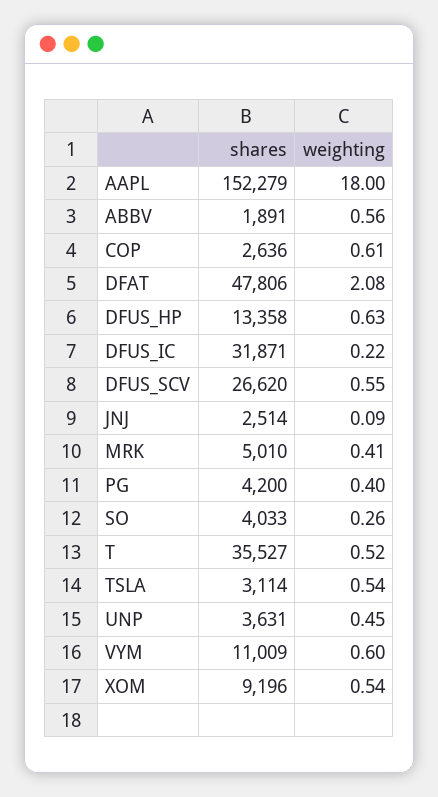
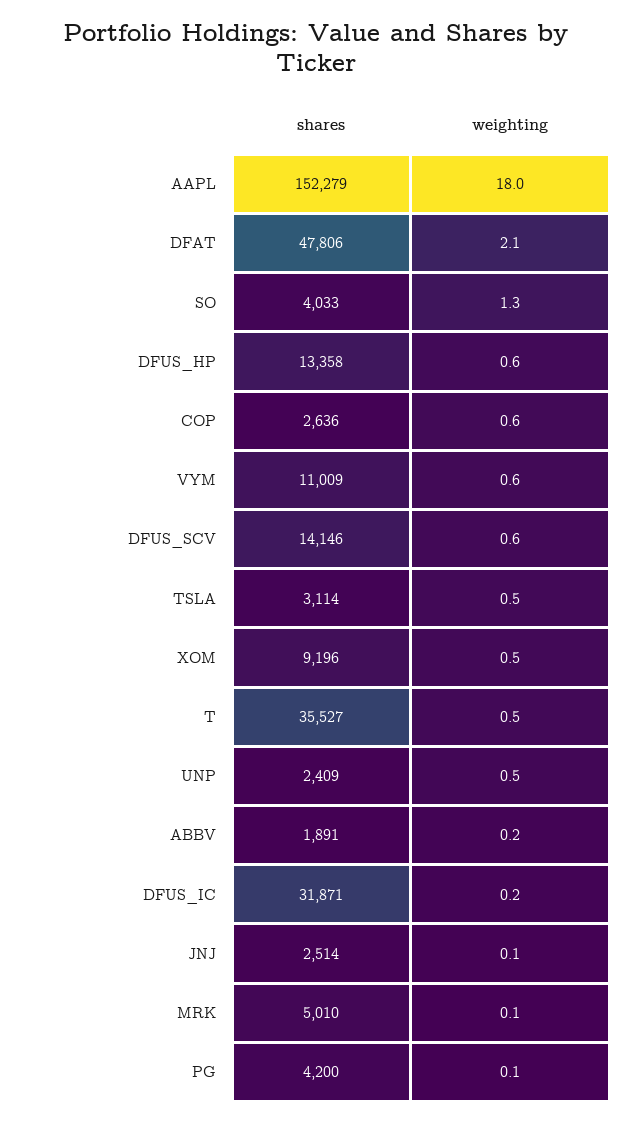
  {
    "shares": {
      "AAPL": 152279,
      "ABBV": 1891,
      "COP": 2636,
      "DFAT": 47806,
      "DFUS_HP": 13358,
      "DFUS_IC": 31871,
-     "DFUS_SCV": 26620,
+     "DFUS_SCV": 14146,
      "JNJ": 2514,
      "MRK": 5010,
      "PG": 4200,
      "SO": 4033,
      "T": 35527,
      "TSLA": 3114,
-     "UNP": 3631,
+     "UNP": 2409,
      "VYM": 11009,
      "XOM": 9196
    },
    "weighting": {
      "AAPL": 18,
-     "ABBV": 0.56,
+     "ABBV": 0.2,
      "COP": 0.61,
      "DFAT": 2.08,
      "DFUS_HP": 0.63,
      "DFUS_IC": 0.22,
      "DFUS_SCV": 0.55,
      "JNJ": 0.09,
-     "MRK": 0.41,
+     "MRK": 0.1,
-     "PG": 0.4,
+     "PG": 0.1,
-     "SO": 0.26,
+     "SO": 1.3,
      "T": 0.52,
      "TSLA": 0.54,
      "UNP": 0.45,
      "VYM": 0.6,
      "XOM": 0.54
    }
  }

